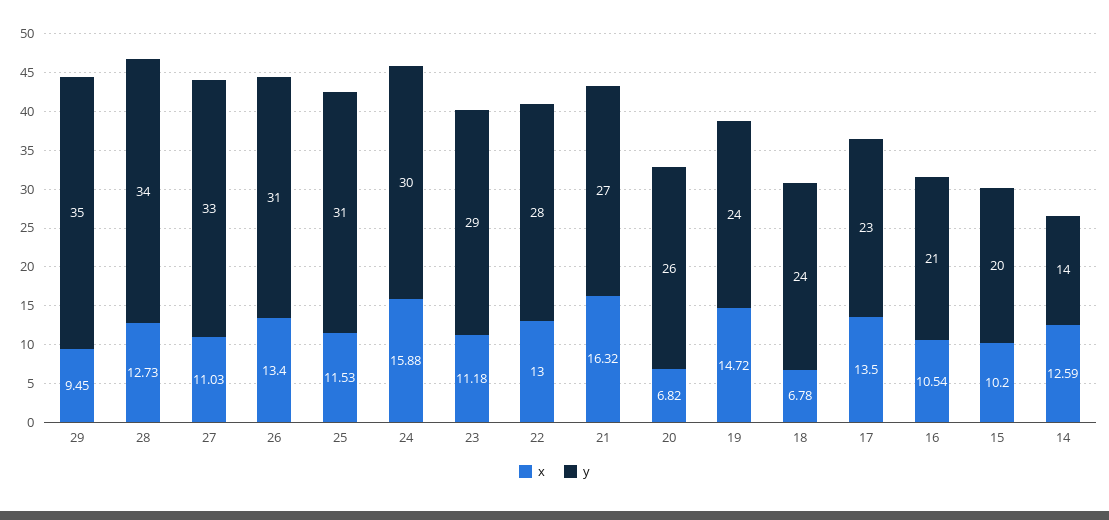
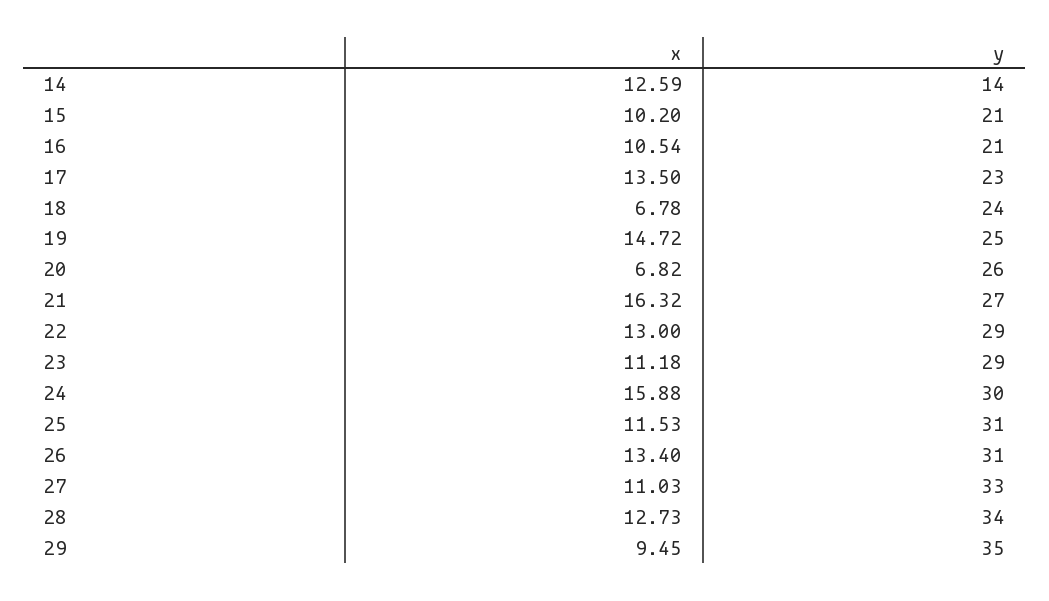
  {
    "x": {
      "29": 9.45,
      "28": 12.73,
      "27": 11.03,
      "26": 13.4,
      "25": 11.53,
      "24": 15.88,
      "23": 11.18,
      "22": 13,
      "21": 16.32,
      "20": 6.82,
      "19": 14.72,
      "18": 6.78,
      "17": 13.5,
      "16": 10.54,
      "15": 10.2,
      "14": 12.59
    },
    "y": {
      "29": 35,
      "28": 34,
      "27": 33,
      "26": 31,
      "25": 31,
      "24": 30,
      "23": 29,
-     "22": 28,
+     "22": 29,
      "21": 27,
      "20": 26,
-     "19": 24,
+     "19": 25,
      "18": 24,
      "17": 23,
      "16": 21,
-     "15": 20,
+     "15": 21,
      "14": 14
    }
  }

